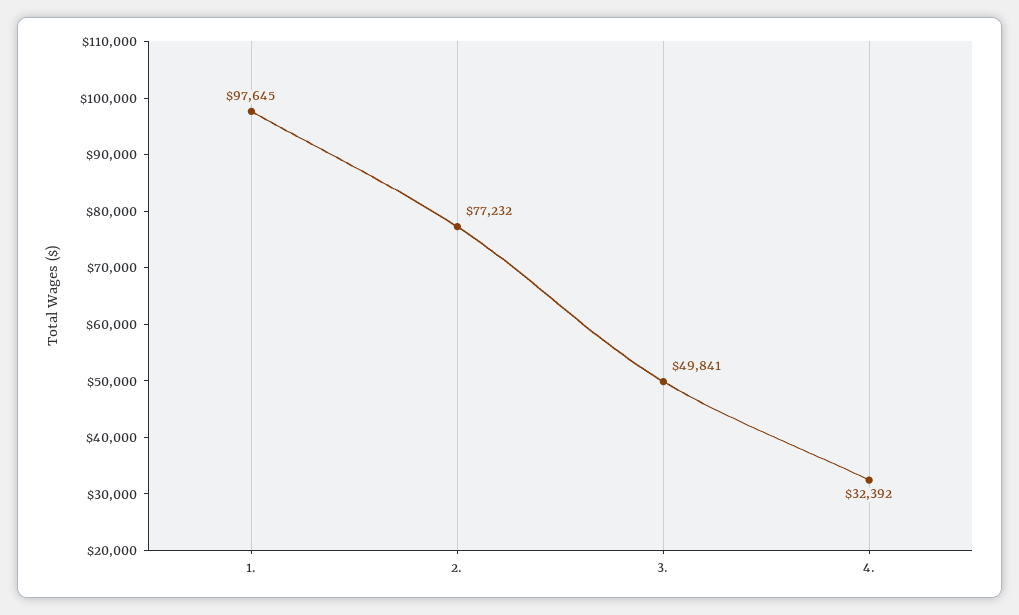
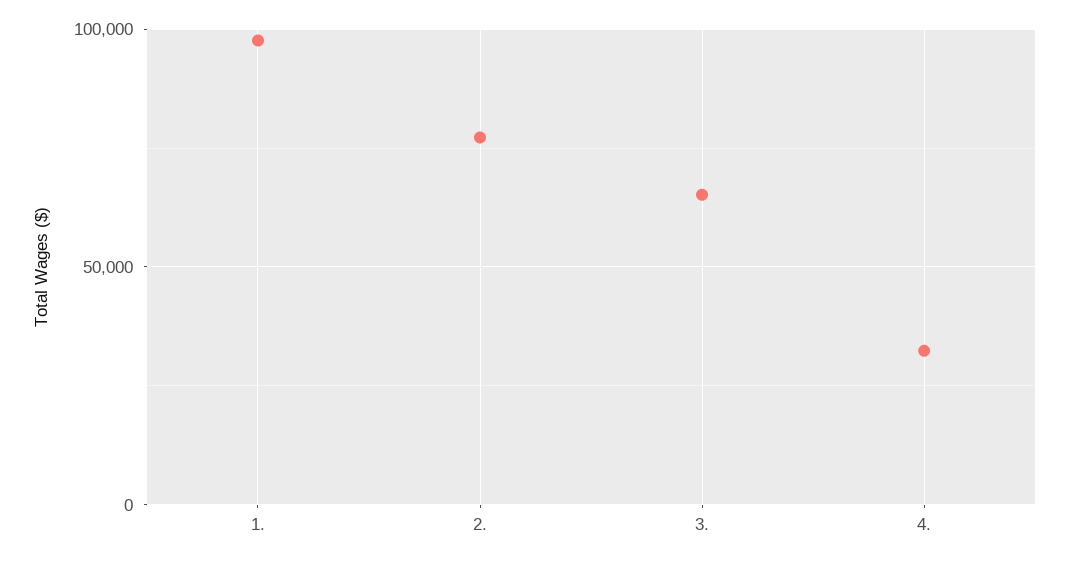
  {
    "1.": 97645,
    "2.": 77232,
-   "3.": 49841,
+   "3.": 65000,
    "4.": 32392
  }

